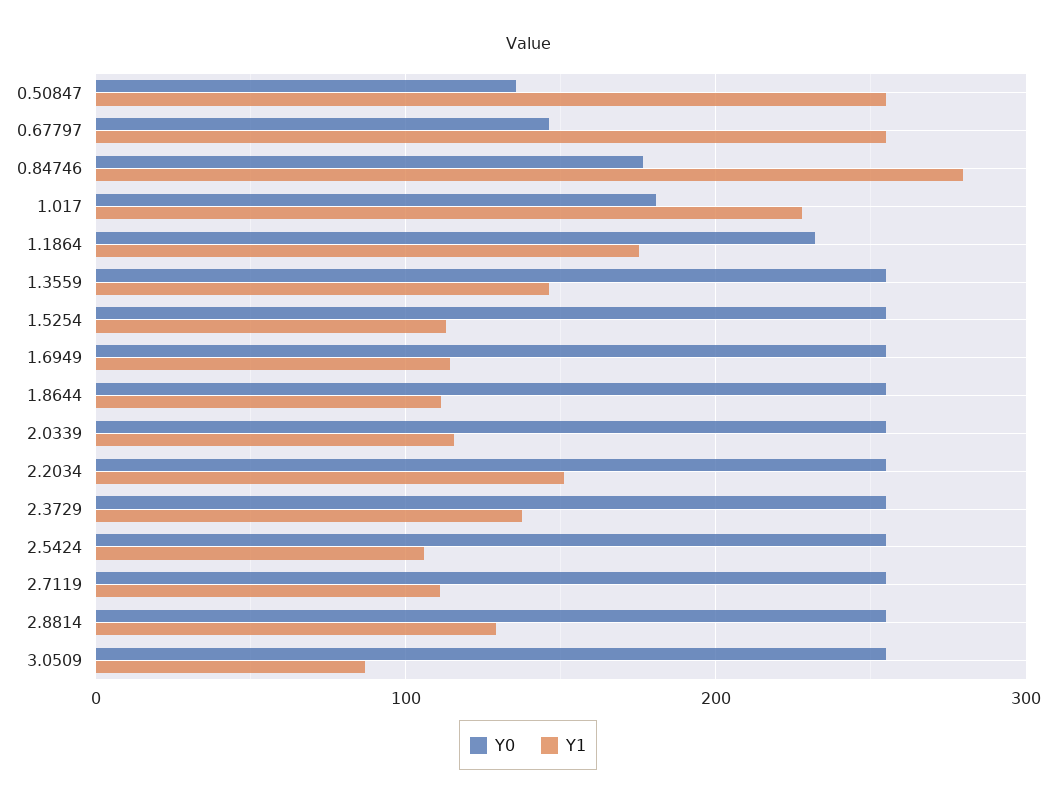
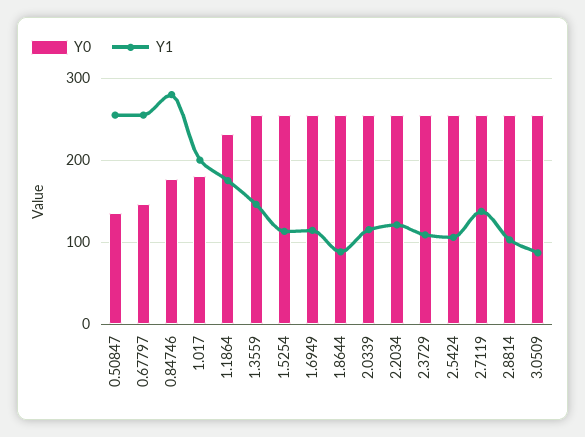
  {
    "Y0": {
      "0.50847": 140,
      "0.67797": 150,
      "0.84746": 180,
      "1.017": 180,
      "1.1864": 230,
      "1.3559": 260,
      "1.5254": 260,
      "1.6949": 260,
      "1.8644": 260,
      "2.0339": 260,
      "2.2034": 260,
      "2.3729": 260,
      "2.5424": 260,
      "2.7119": 260,
      "2.8814": 260,
      "3.0509": 260
    },
    "Y1": {
      "0.50847": 260,
      "0.67797": 260,
      "0.84746": 280,
-     "1.017": 230,
+     "1.017": 200,
      "1.1864": 180,
      "1.3559": 150,
      "1.5254": 110,
      "1.6949": 110,
-     "1.8644": 110,
+     "1.8644": 90,
      "2.0339": 120,
-     "2.2034": 150,
+     "2.2034": 120,
-     "2.3729": 140,
+     "2.3729": 110,
      "2.5424": 110,
-     "2.7119": 110,
+     "2.7119": 140,
-     "2.8814": 130,
+     "2.8814": 100,
      "3.0509": 90
    }
  }

